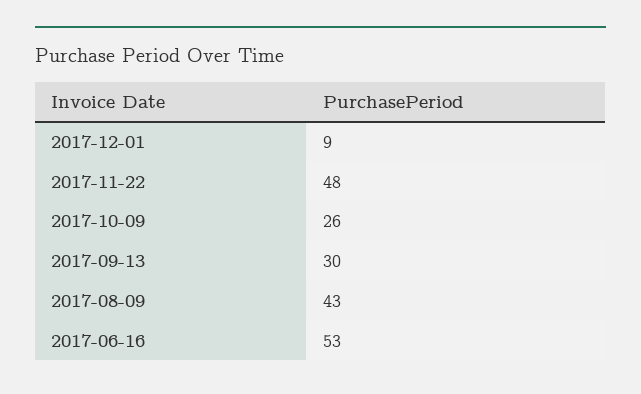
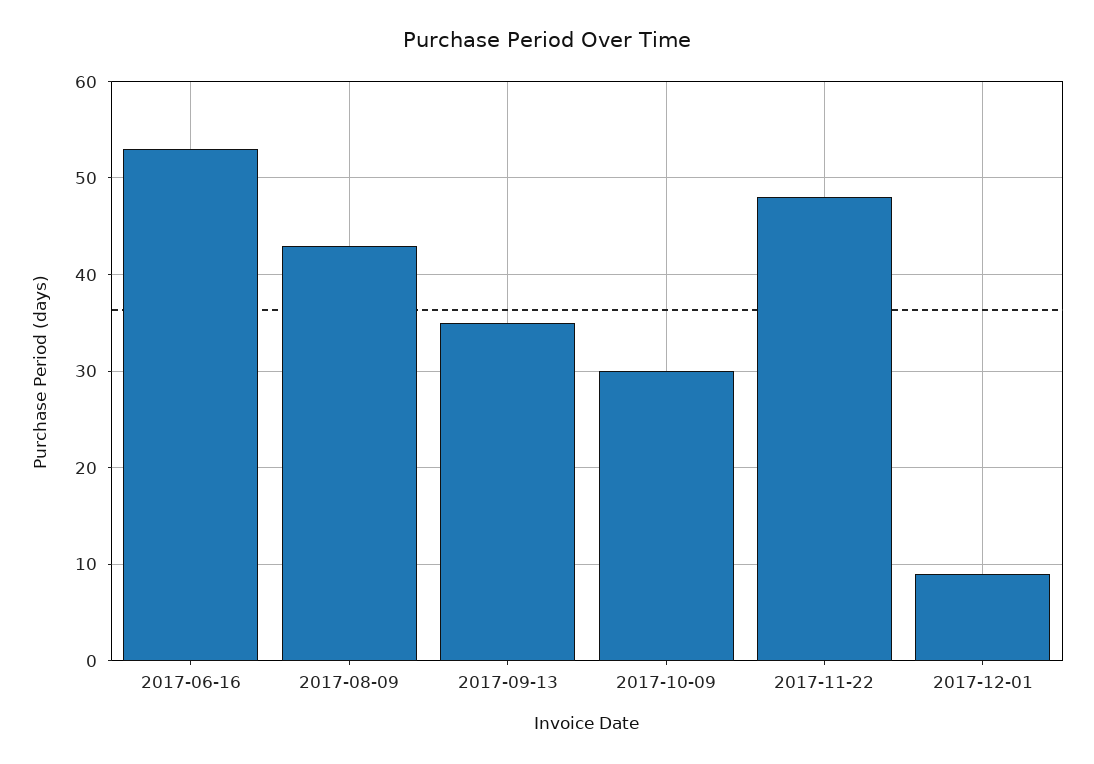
  {
    "2017-12-01": 9,
    "2017-11-22": 48,
-   "2017-10-09": 26,
+   "2017-10-09": 30,
-   "2017-09-13": 30,
+   "2017-09-13": 35,
    "2017-08-09": 43,
    "2017-06-16": 53
  }

